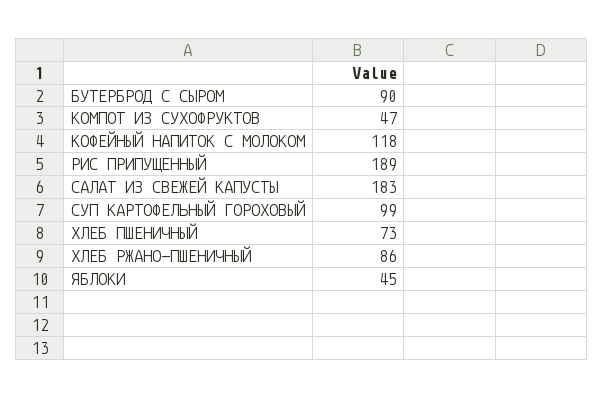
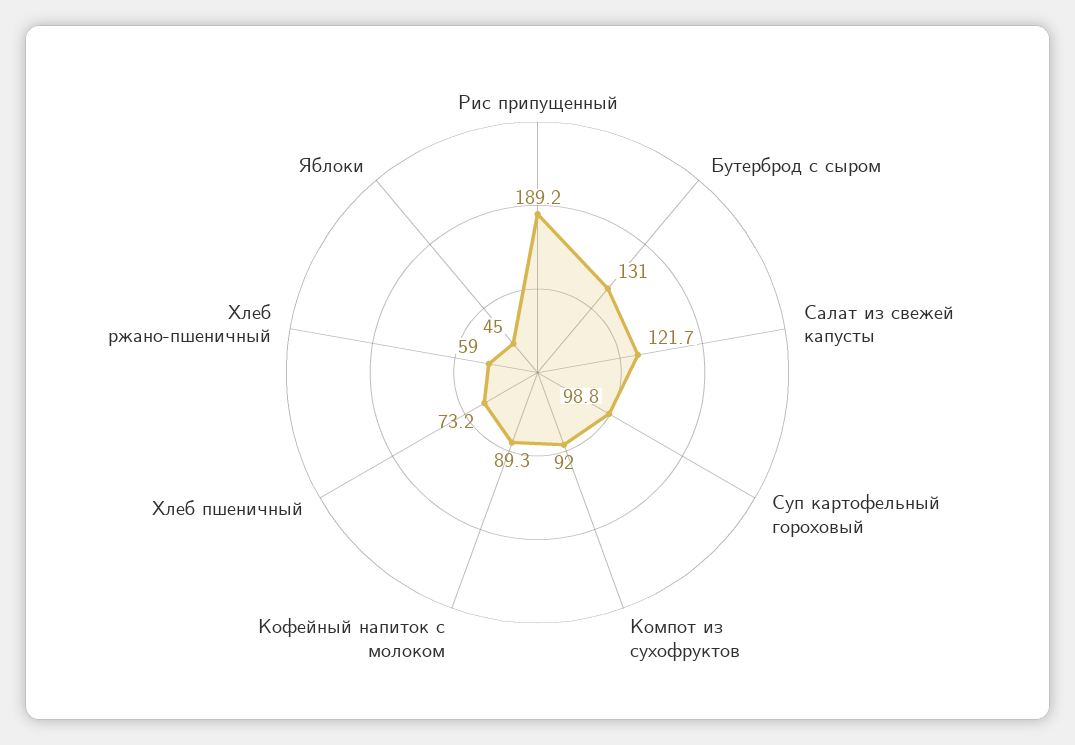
  {
-   "БУТЕРБРОД С СЫРОМ": 90,
+   "БУТЕРБРОД С СЫРОМ": 131,
-   "КОМПОТ ИЗ СУХОФРУКТОВ": 47,
+   "КОМПОТ ИЗ СУХОФРУКТОВ": 92,
-   "КОФЕЙНЫЙ НАПИТОК С МОЛОКОМ": 118,
+   "КОФЕЙНЫЙ НАПИТОК С МОЛОКОМ": 89.3,
    "РИС ПРИПУЩЕННЫЙ": 189.2,
-   "САЛАТ ИЗ СВЕЖЕЙ КАПУСТЫ": 183,
+   "САЛАТ ИЗ СВЕЖЕЙ КАПУСТЫ": 121.7,
    "СУП КАРТОФЕЛЬНЫЙ ГОРОХОВЫЙ": 98.8,
    "ХЛЕБ ПШЕНИЧНЫЙ": 73.2,
-   "ХЛЕБ РЖАНО-ПШЕНИЧНЫЙ": 86,
+   "ХЛЕБ РЖАНО-ПШЕНИЧНЫЙ": 59,
    "ЯБЛОКИ": 45
  }

